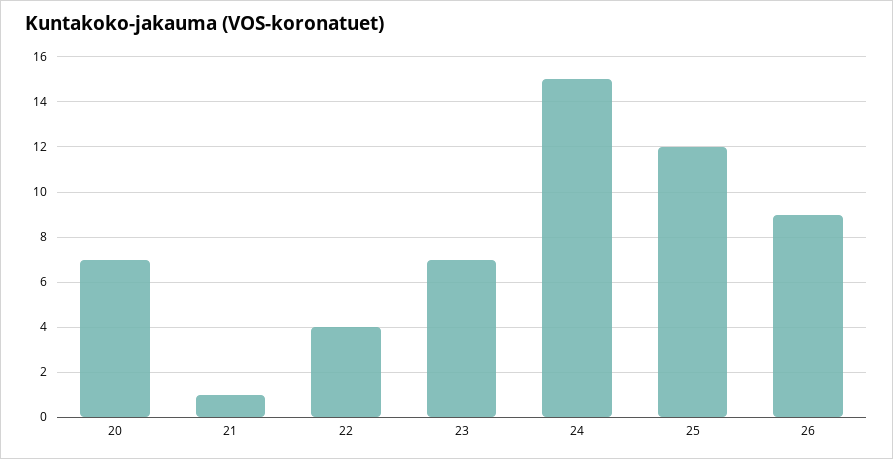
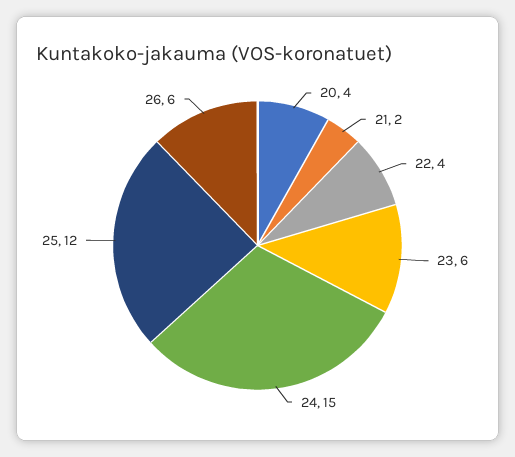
  {
-   "20": 7,
+   "20": 4,
-   "21": 1,
+   "21": 2,
    "22": 4,
-   "23": 7,
+   "23": 6,
    "24": 15,
    "25": 12,
-   "26": 9
+   "26": 6
  }

